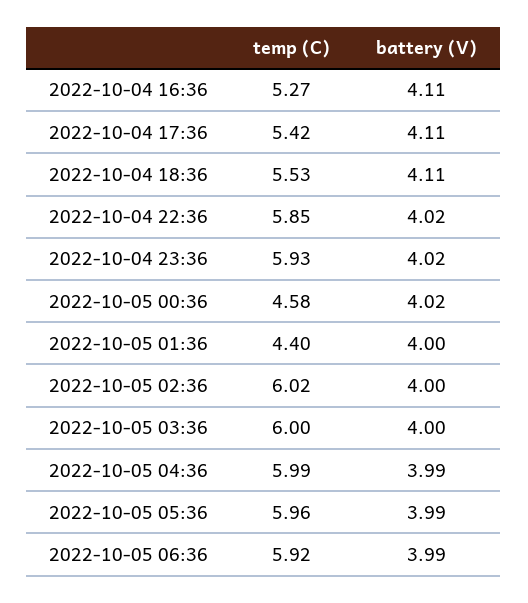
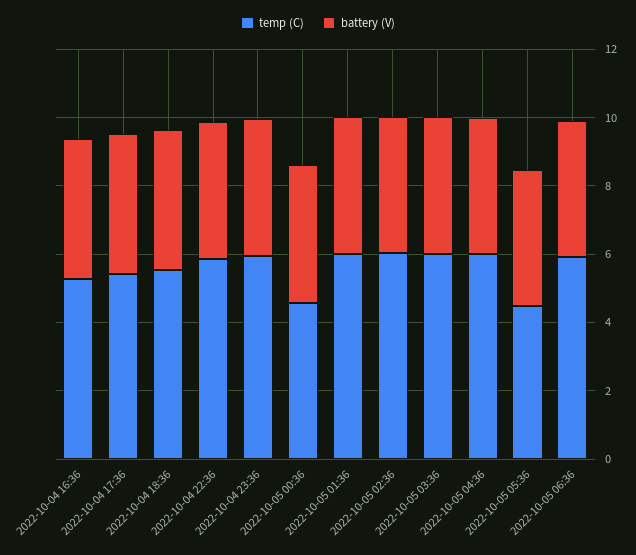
  {
    "temp (C)": {
      "2022-10-04 16:36": 5.27,
      "2022-10-04 17:36": 5.42,
      "2022-10-04 18:36": 5.53,
      "2022-10-04 22:36": 5.85,
      "2022-10-04 23:36": 5.93,
      "2022-10-05 00:36": 4.58,
-     "2022-10-05 01:36": 4.4,
+     "2022-10-05 01:36": 6,
      "2022-10-05 02:36": 6.02,
      "2022-10-05 03:36": 6,
      "2022-10-05 04:36": 5.99,
-     "2022-10-05 05:36": 5.96,
+     "2022-10-05 05:36": 4.5,
      "2022-10-05 06:36": 5.92
    },
    "battery (V)": {
      "2022-10-04 16:36": 4.11,
      "2022-10-04 17:36": 4.11,
      "2022-10-04 18:36": 4.11,
      "2022-10-04 22:36": 4.02,
      "2022-10-04 23:36": 4.02,
      "2022-10-05 00:36": 4.02,
      "2022-10-05 01:36": 4,
      "2022-10-05 02:36": 4,
      "2022-10-05 03:36": 4,
      "2022-10-05 04:36": 3.99,
      "2022-10-05 05:36": 3.99,
      "2022-10-05 06:36": 3.99
    }
  }

